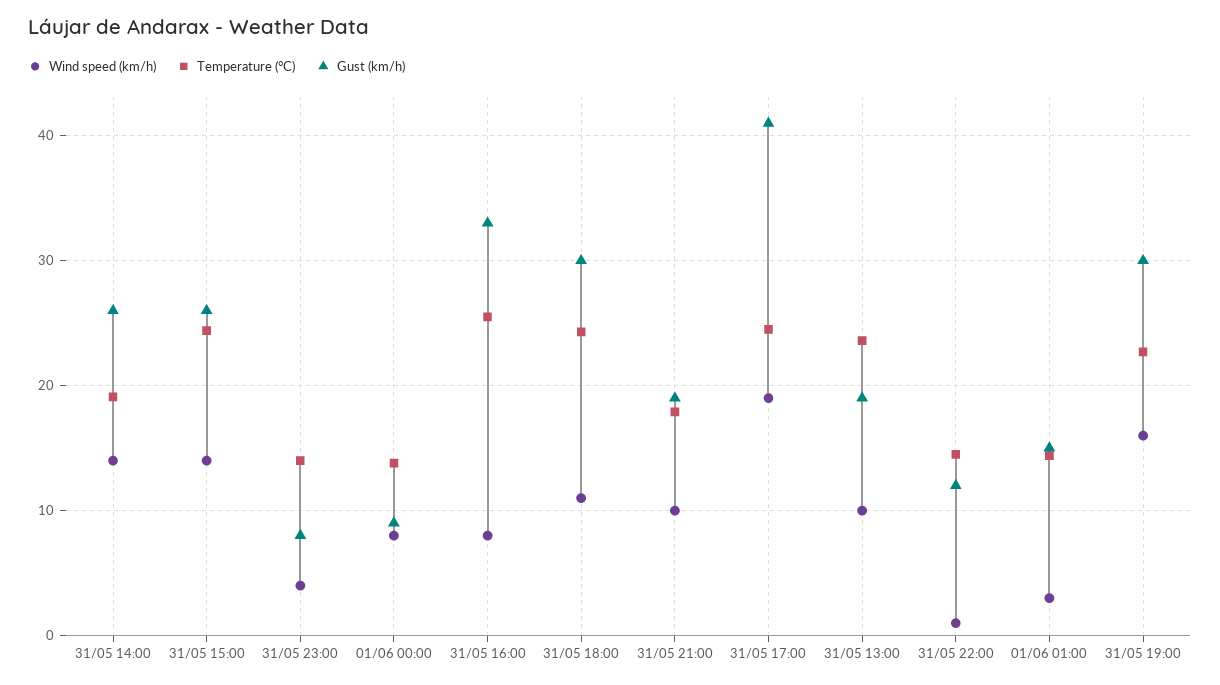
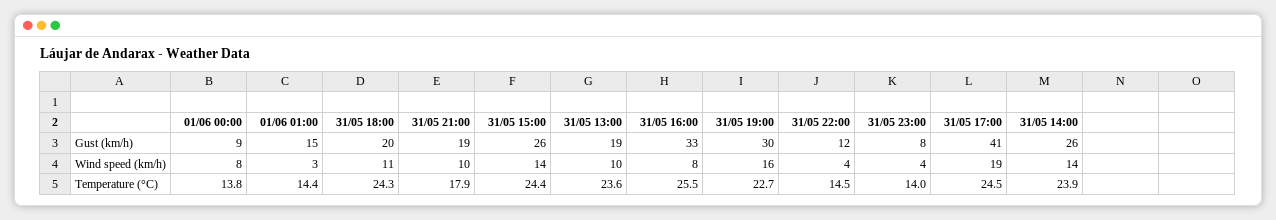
  {
    "Wind speed (km/h)": {
      "31/05 14:00": 14,
      "31/05 15:00": 14,
      "31/05 23:00": 4,
      "01/06 00:00": 8,
      "31/05 16:00": 8,
      "31/05 18:00": 11,
      "31/05 21:00": 10,
      "31/05 17:00": 19,
      "31/05 13:00": 10,
-     "31/05 22:00": 1,
+     "31/05 22:00": 4,
      "01/06 01:00": 3,
      "31/05 19:00": 16
    },
    "Temperature (°C)": {
-     "31/05 14:00": 19,
+     "31/05 14:00": 23.9,
      "31/05 15:00": 24.4,
      "31/05 23:00": 14,
      "01/06 00:00": 13.8,
      "31/05 16:00": 25.5,
      "31/05 18:00": 24.3,
      "31/05 21:00": 17.9,
      "31/05 17:00": 24.5,
      "31/05 13:00": 23.6,
      "31/05 22:00": 14.5,
      "01/06 01:00": 14.4,
      "31/05 19:00": 22.7
    },
    "Gust (km/h)": {
      "31/05 14:00": 26,
      "31/05 15:00": 26,
      "31/05 23:00": 8,
      "01/06 00:00": 9,
      "31/05 16:00": 33,
-     "31/05 18:00": 30,
+     "31/05 18:00": 20,
      "31/05 21:00": 19,
      "31/05 17:00": 41,
      "31/05 13:00": 19,
      "31/05 22:00": 12,
      "01/06 01:00": 15,
      "31/05 19:00": 30
    }
  }

